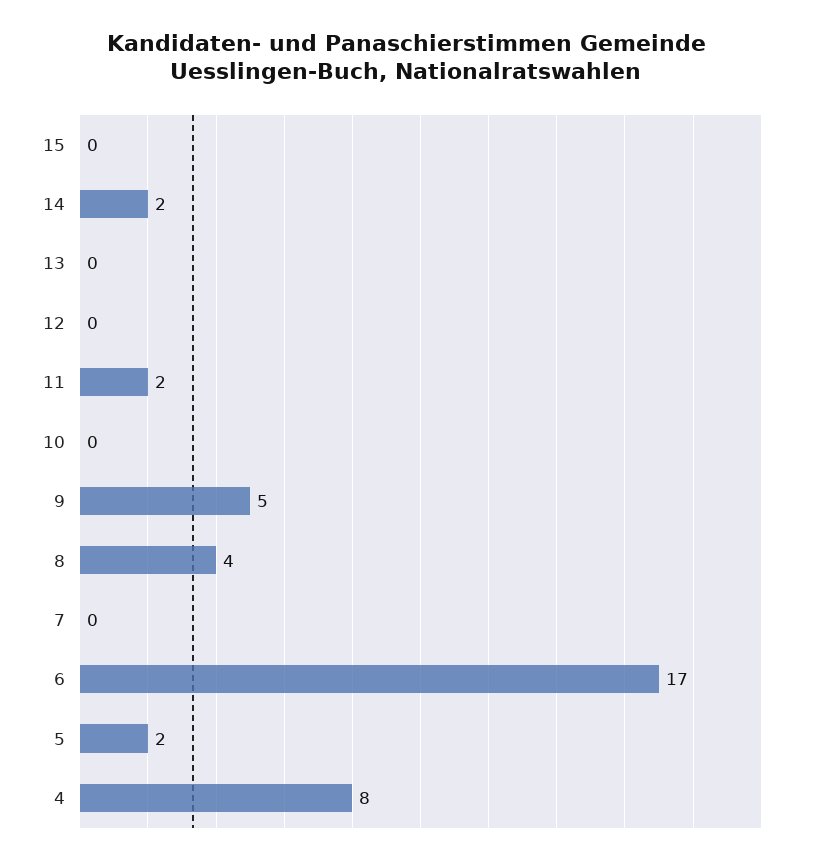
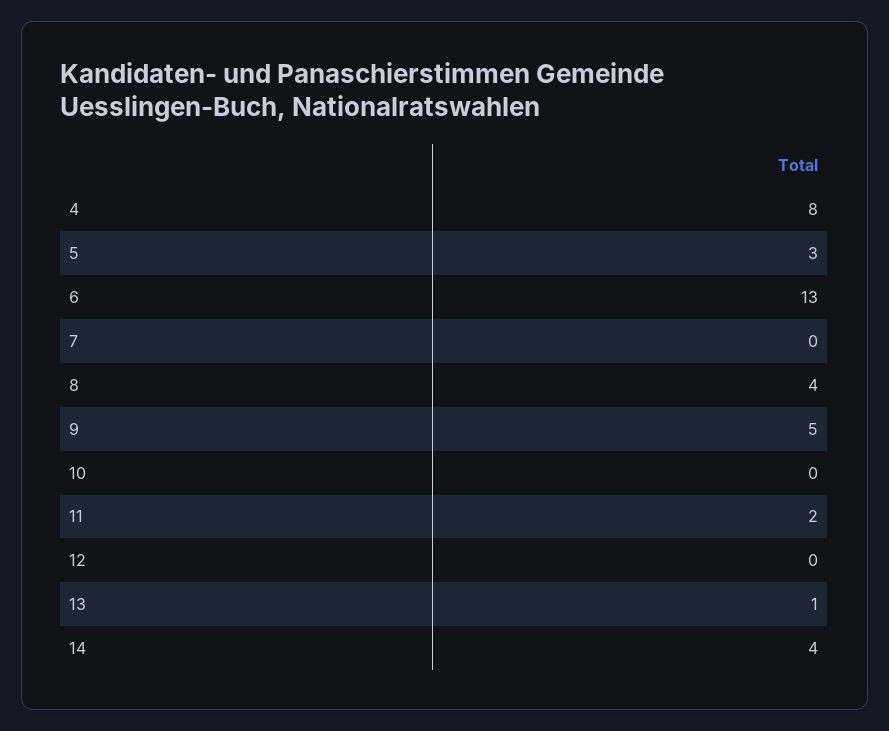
  {
-   "15": 0,
-   "14": 2,
+   "14": 4,
-   "13": 0,
+   "13": 1,
    "12": 0,
    "11": 2,
    "10": 0,
    "9": 5,
    "8": 4,
    "7": 0,
-   "6": 17,
+   "6": 13,
-   "5": 2,
+   "5": 3,
    "4": 8
  }

